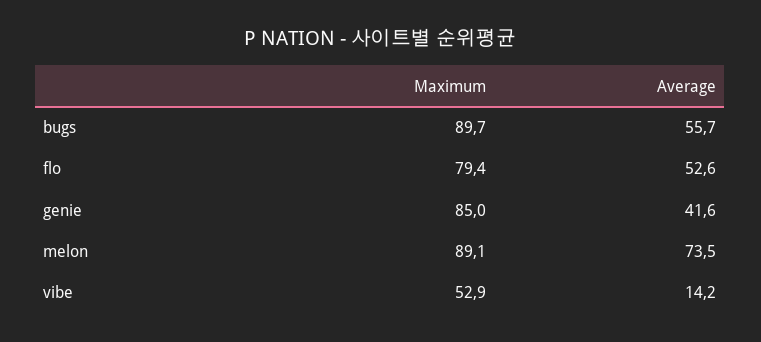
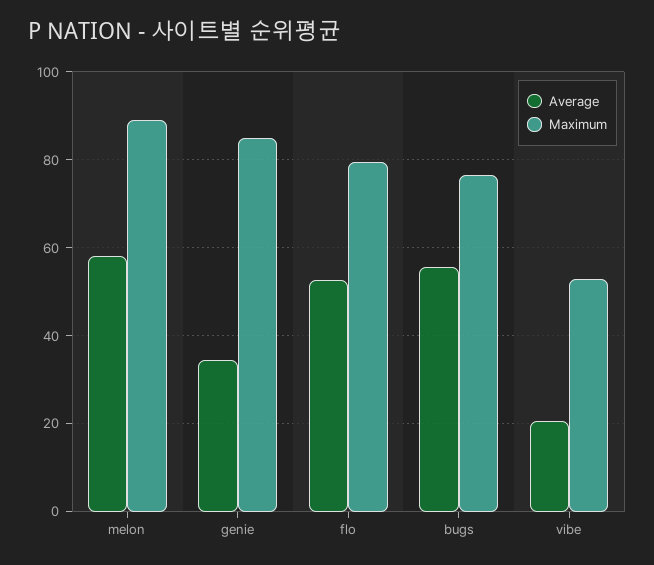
  {
    "Maximum": {
-     "bugs": 89.7,
+     "bugs": 76,
      "flo": 79.4,
      "genie": 85,
      "melon": 89.1,
      "vibe": 52.9
    },
    "Average": {
      "bugs": 55.7,
      "flo": 52.6,
-     "genie": 41.6,
+     "genie": 34,
-     "melon": 73.5,
+     "melon": 58,
-     "vibe": 14.2
+     "vibe": 20
    }
  }

